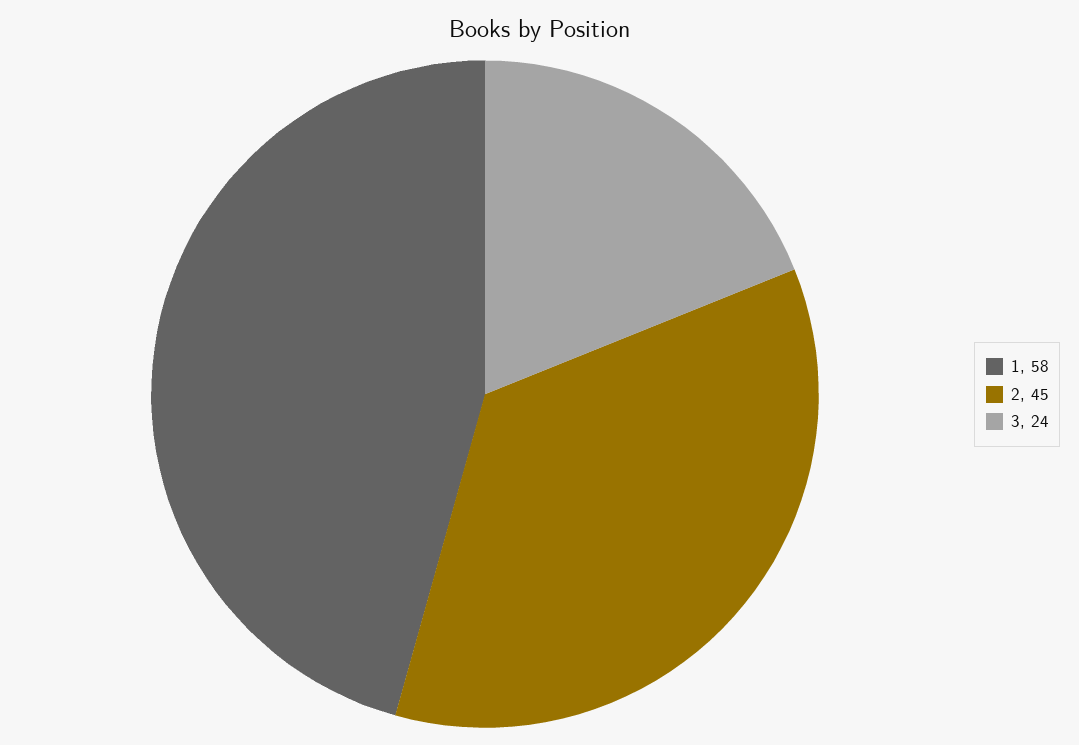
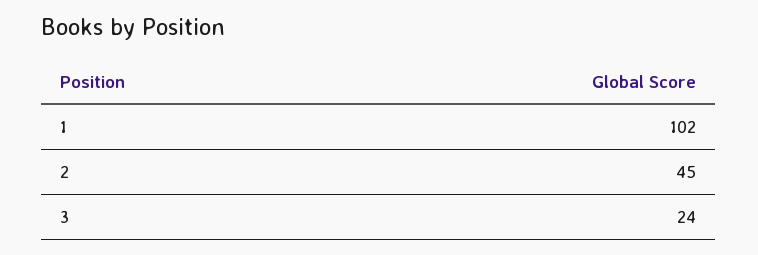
  {
-   "1": 58,
+   "1": 102,
    "2": 45,
    "3": 24
  }

